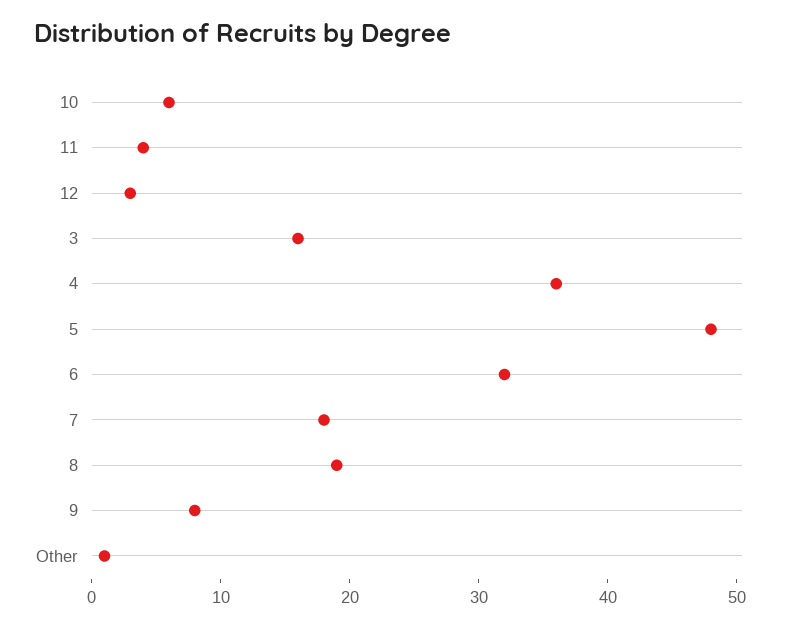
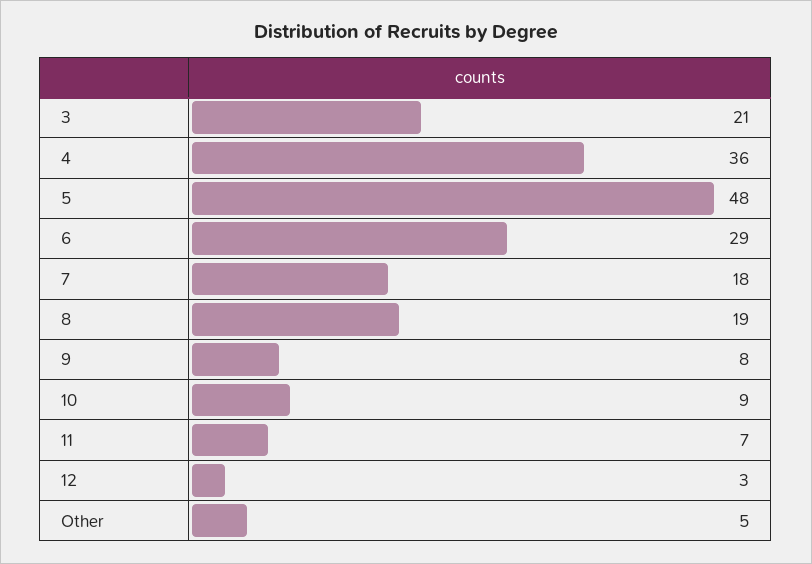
  {
-   "10": 6,
+   "10": 9,
-   "11": 4,
+   "11": 7,
    "12": 3,
-   "3": 16,
+   "3": 21,
    "4": 36,
    "5": 48,
-   "6": 32,
+   "6": 29,
    "7": 18,
    "8": 19,
    "9": 8,
-   "Other": 1
+   "Other": 5
  }

